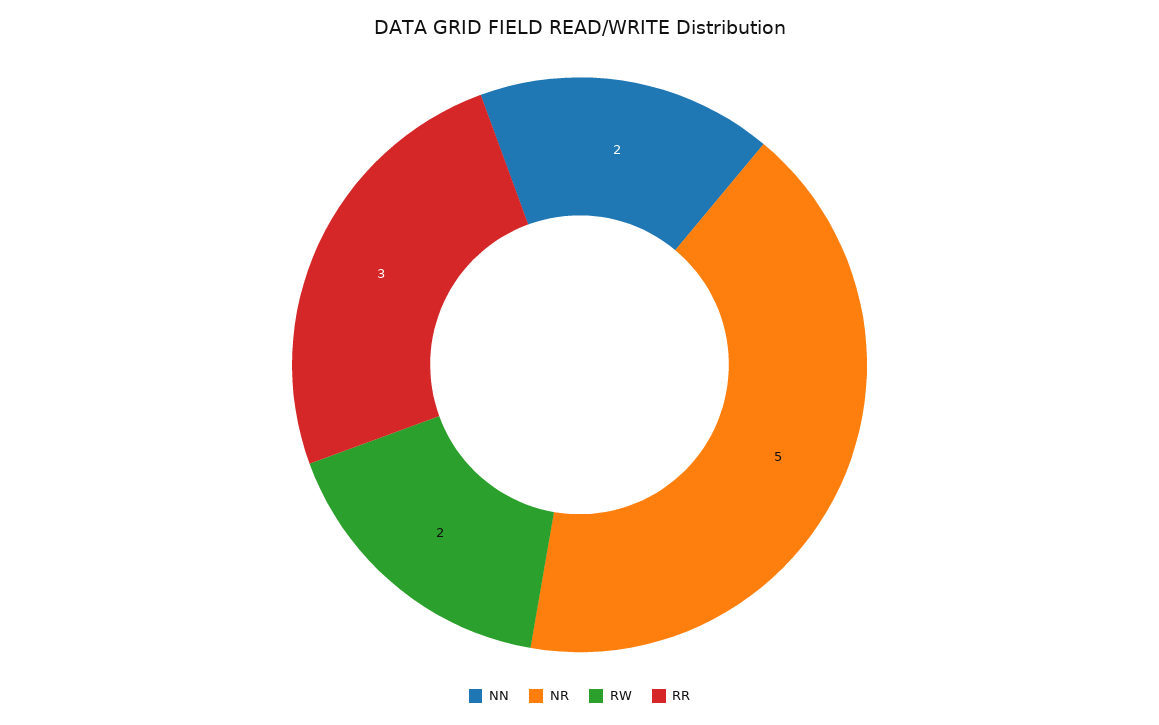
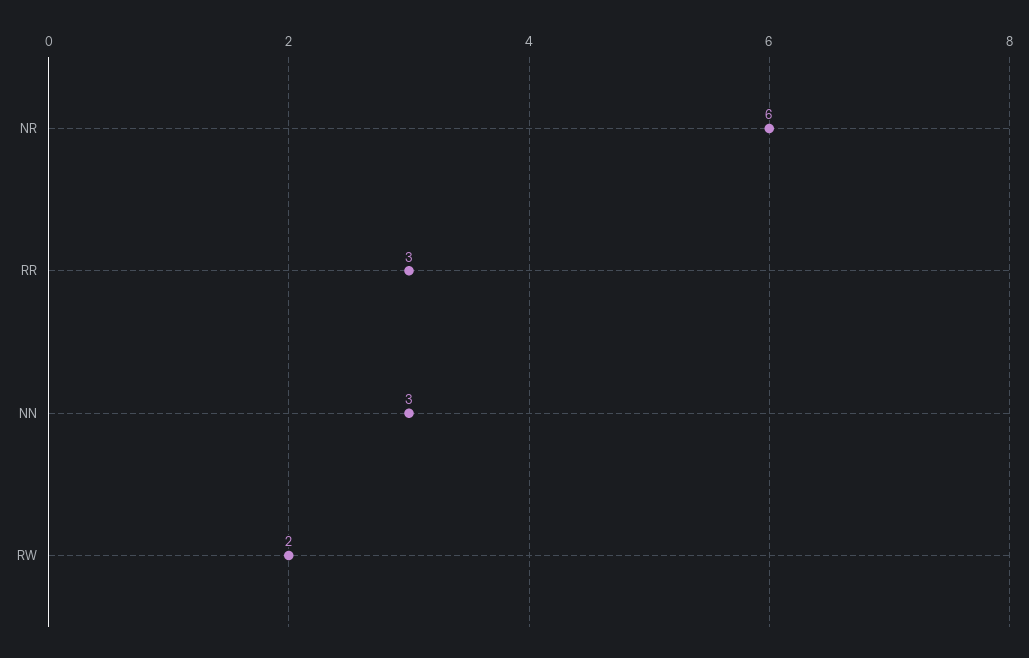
  {
-   "NN": 2,
+   "NN": 3,
-   "NR": 5,
+   "NR": 6,
    "RW": 2,
    "RR": 3
  }

